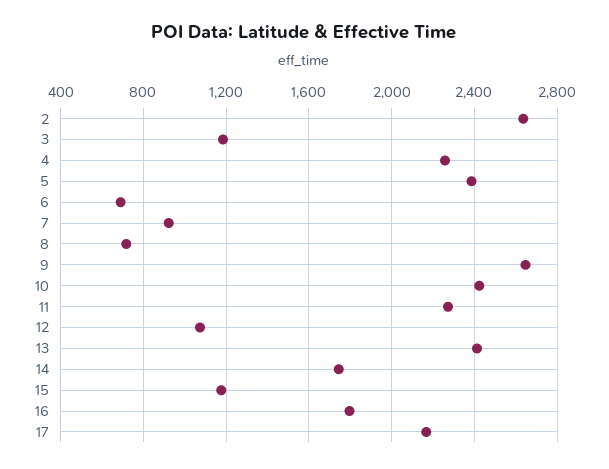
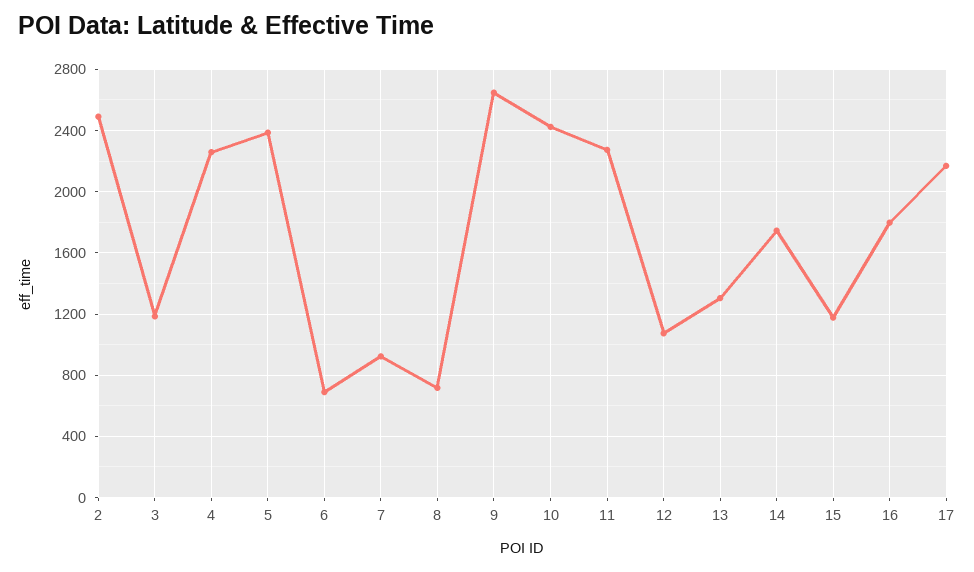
  {
-   "2": 2650,
+   "2": 2500,
    "3": 1200,
    "4": 2250,
    "5": 2400,
    "6": 700,
    "7": 900,
    "8": 700,
    "9": 2650,
    "10": 2400,
    "11": 2250,
    "12": 1050,
-   "13": 2400,
+   "13": 1300,
    "14": 1750,
    "15": 1200,
    "16": 1800,
    "17": 2150
  }

